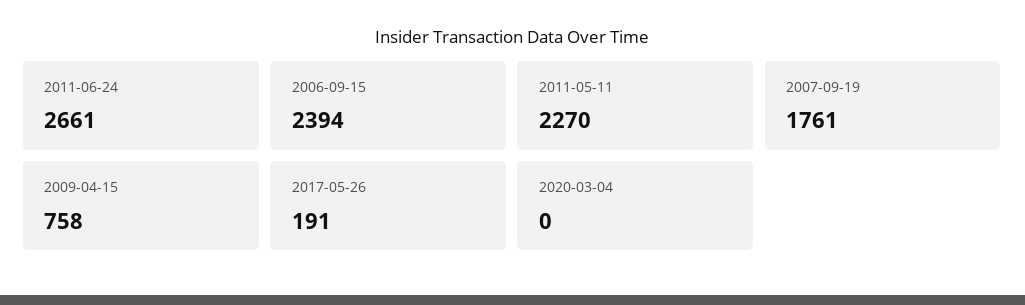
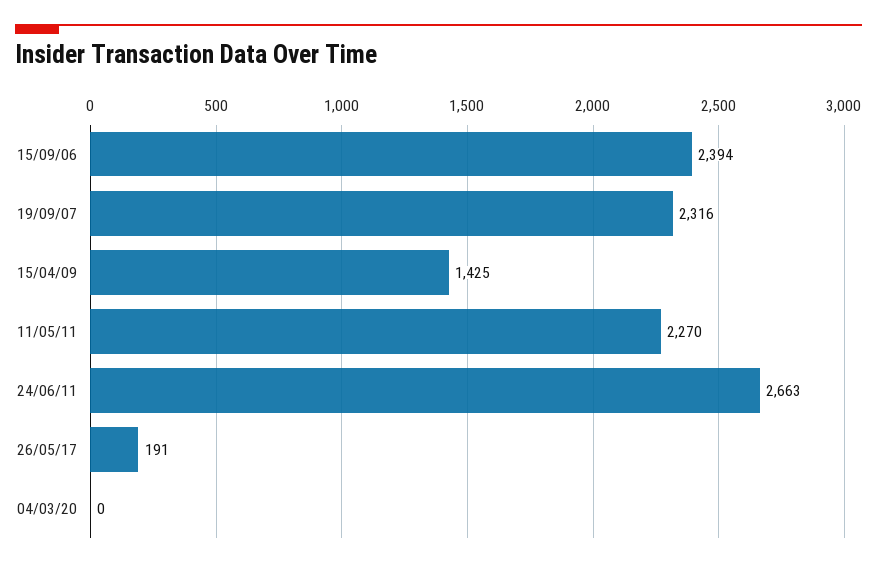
  {
-   "2011-06-24": 2661,
+   "2011-06-24": 2663,
    "2006-09-15": 2394,
    "2011-05-11": 2270,
-   "2007-09-19": 1761,
+   "2007-09-19": 2316,
-   "2009-04-15": 758,
+   "2009-04-15": 1425,
    "2017-05-26": 191,
    "2020-03-04": 0
  }

